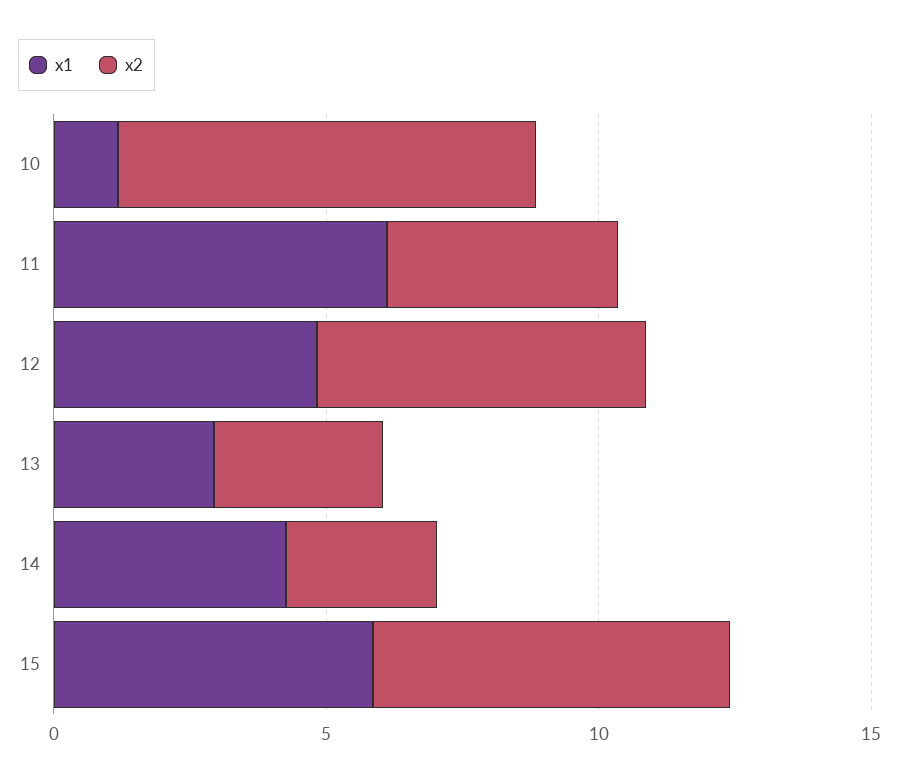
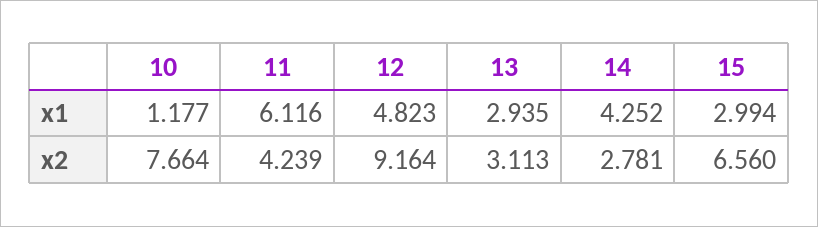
  {
    "x1": {
      "10": 1.177,
      "11": 6.116,
      "12": 4.823,
      "13": 2.935,
      "14": 4.252,
-     "15": 6
+     "15": 2.994
    },
    "x2": {
      "10": 7.664,
      "11": 4.239,
-     "12": 6,
+     "12": 9.164,
      "13": 3.113,
      "14": 2.781,
      "15": 6.56
    }
  }

